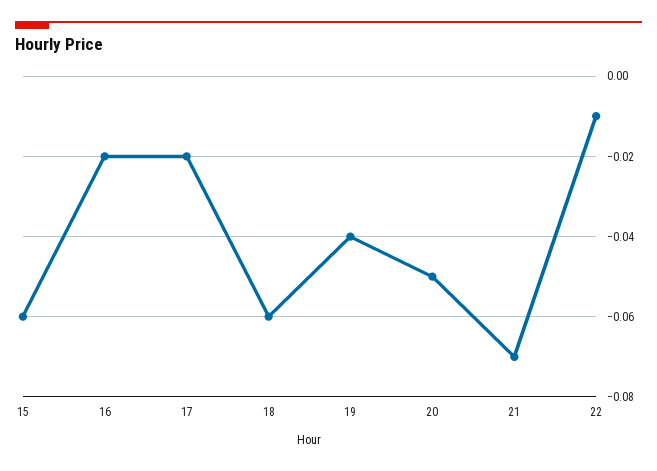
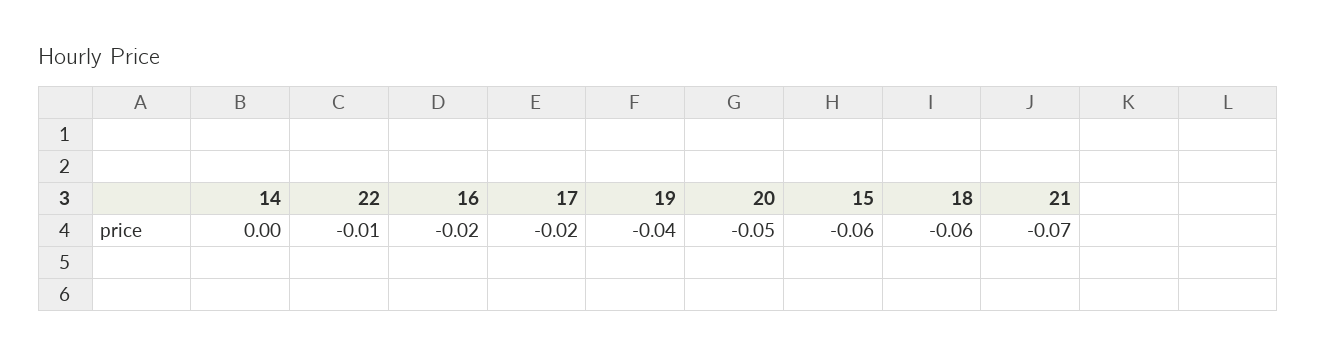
  {
    "15": -0.06,
    "16": -0.02,
    "17": -0.02,
    "18": -0.06,
    "19": -0.04,
    "20": -0.05,
    "21": -0.07,
-   "22": -0.01
+   "22": -0.01,
+   "14": 0
  }

